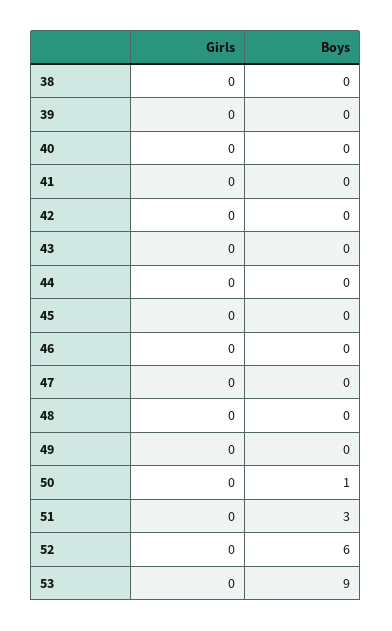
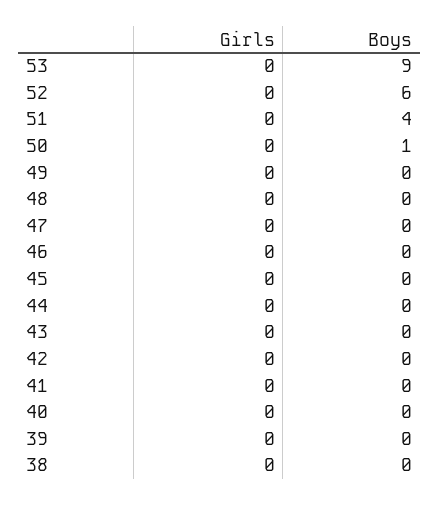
  {
    "Girls": {
      "38": 0,
      "39": 0,
      "40": 0,
      "41": 0,
      "42": 0,
      "43": 0,
      "44": 0,
      "45": 0,
      "46": 0,
      "47": 0,
      "48": 0,
      "49": 0,
      "50": 0,
      "51": 0,
      "52": 0,
      "53": 0
    },
    "Boys": {
      "38": 0,
      "39": 0,
      "40": 0,
      "41": 0,
      "42": 0,
      "43": 0,
      "44": 0,
      "45": 0,
      "46": 0,
      "47": 0,
      "48": 0,
      "49": 0,
      "50": 1,
-     "51": 3,
+     "51": 4,
      "52": 6,
      "53": 9
    }
  }

